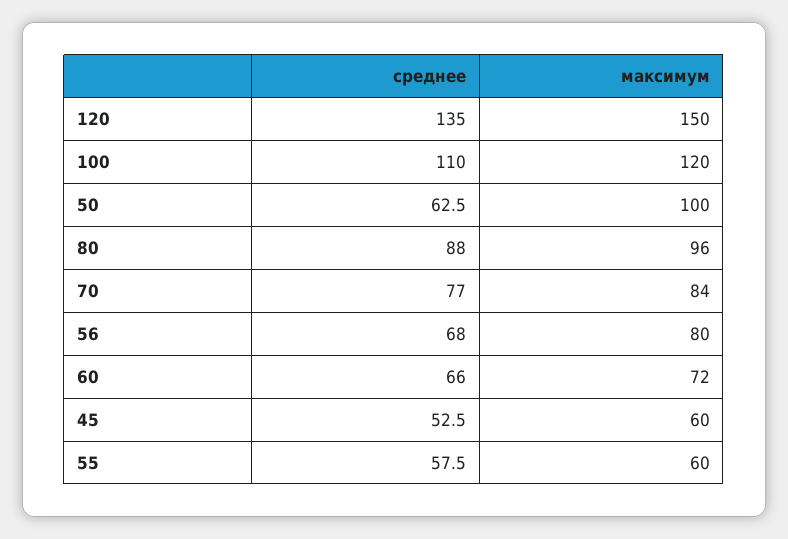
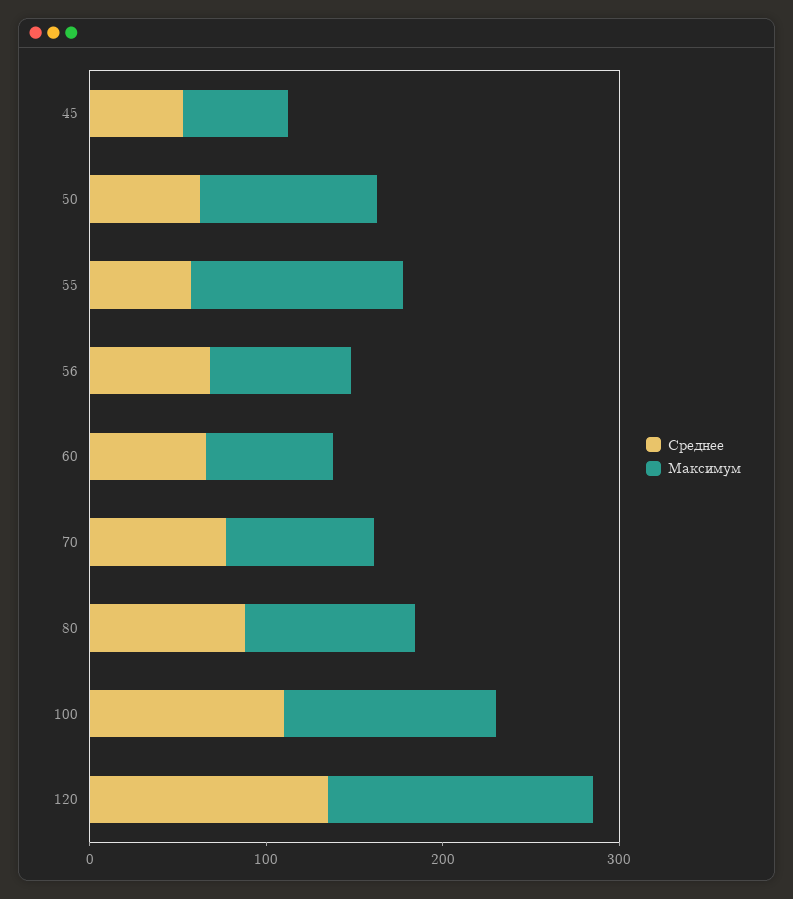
  {
    "среднее": {
      "120": 135,
      "100": 110,
      "50": 62.5,
      "80": 88,
      "70": 77,
      "56": 68,
      "60": 66,
      "45": 52.5,
      "55": 57.5
    },
    "максимум": {
      "120": 150,
      "100": 120,
      "50": 100,
      "80": 96,
      "70": 84,
      "56": 80,
      "60": 72,
      "45": 60,
-     "55": 60
+     "55": 120
    }
  }

